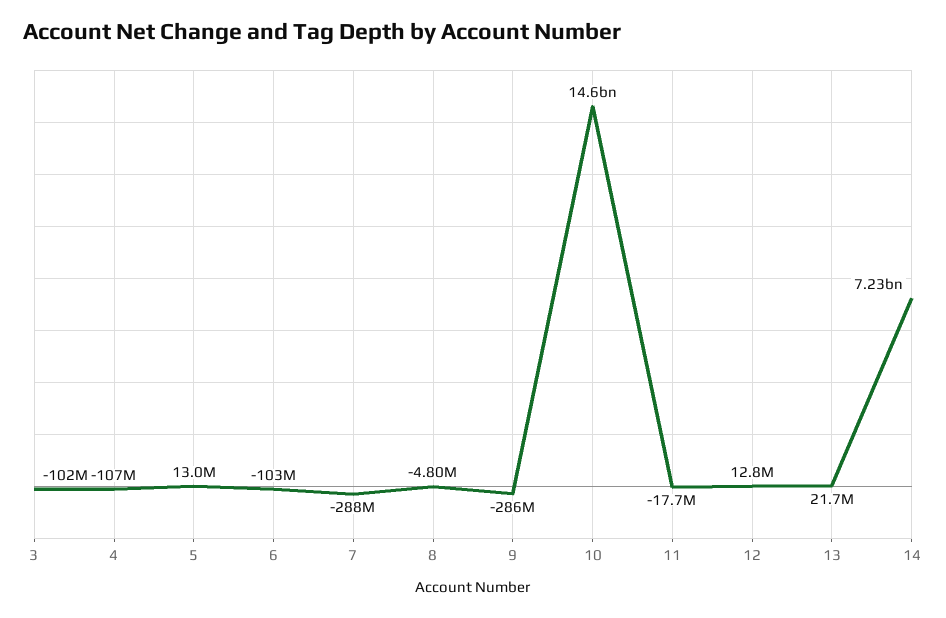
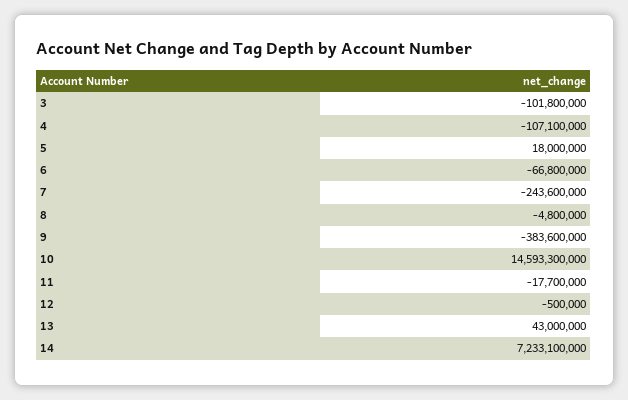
  {
    "3": -101800000,
    "4": -107100000,
-   "5": 13000000,
+   "5": 18000000,
-   "6": -103000000,
+   "6": -66800000,
-   "7": -288000000,
+   "7": -243600000,
    "8": -4800000,
-   "9": -286000000,
+   "9": -383600000,
    "10": 14593300000,
    "11": -17700000,
-   "12": 12800000,
+   "12": -500000,
-   "13": 21700000,
+   "13": 43000000,
    "14": 7233100000
  }

